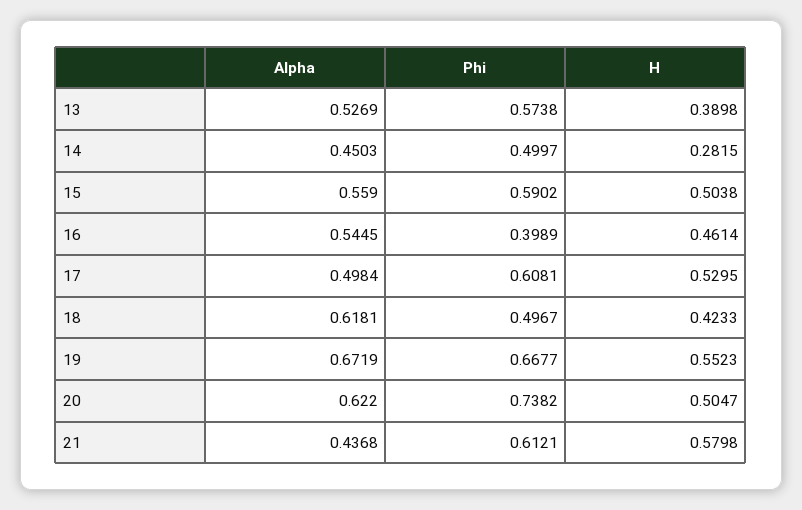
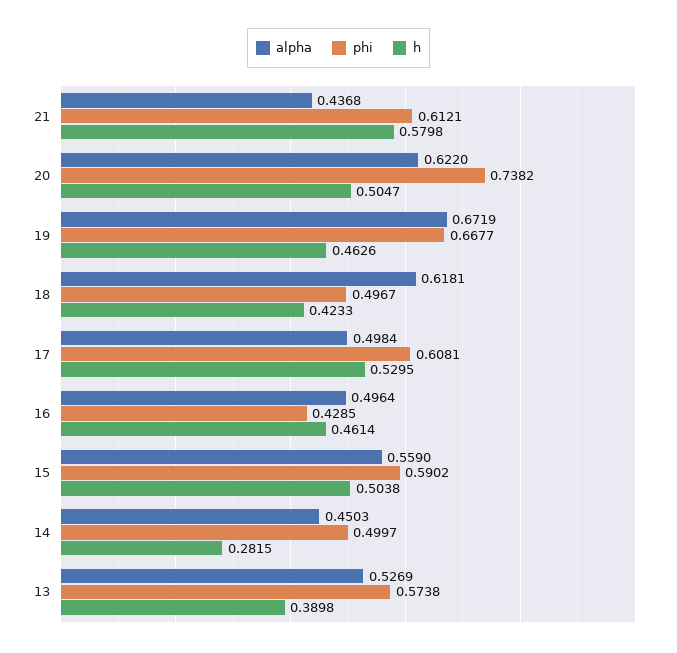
  {
    "Alpha": {
      "13": 0.5269,
      "14": 0.4503,
      "15": 0.559,
-     "16": 0.5445,
+     "16": 0.4964,
      "17": 0.4984,
      "18": 0.6181,
      "19": 0.6719,
      "20": 0.622,
      "21": 0.4368
    },
    "Phi": {
      "13": 0.5738,
      "14": 0.4997,
      "15": 0.5902,
-     "16": 0.3989,
+     "16": 0.4285,
      "17": 0.6081,
      "18": 0.4967,
      "19": 0.6677,
      "20": 0.7382,
      "21": 0.6121
    },
    "H": {
      "13": 0.3898,
      "14": 0.2815,
      "15": 0.5038,
      "16": 0.4614,
      "17": 0.5295,
      "18": 0.4233,
-     "19": 0.5523,
+     "19": 0.4626,
      "20": 0.5047,
      "21": 0.5798
    }
  }

